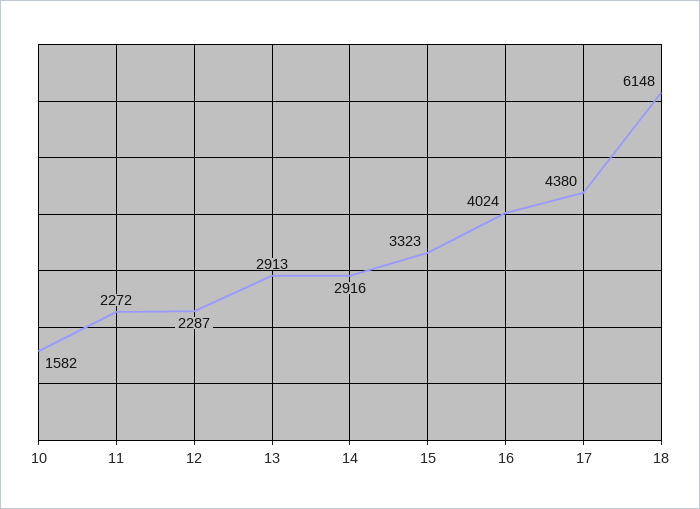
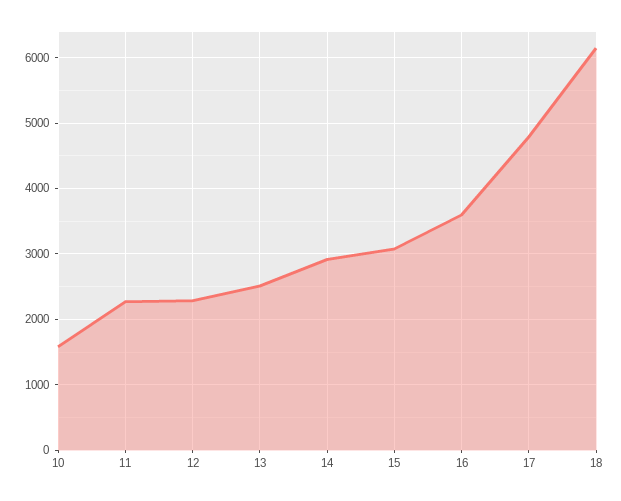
  {
    "10": 1582,
    "11": 2272,
    "12": 2287,
-   "13": 2913,
+   "13": 2500,
    "14": 2916,
-   "15": 3323,
+   "15": 3100,
-   "16": 4024,
+   "16": 3600,
-   "17": 4380,
+   "17": 4800,
    "18": 6148
  }

